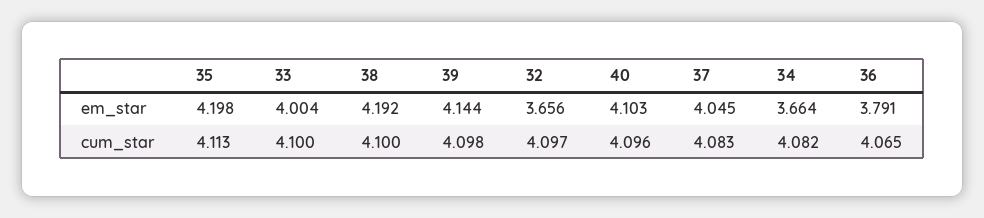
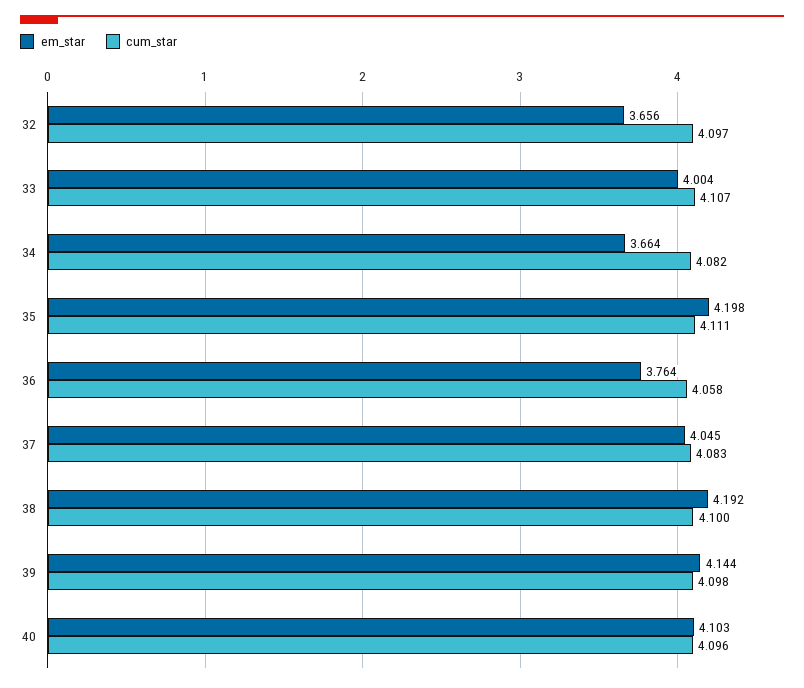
  {
    "em_star": {
      "35": 4.198,
      "33": 4.004,
      "38": 4.192,
      "39": 4.144,
      "32": 3.656,
      "40": 4.103,
      "37": 4.045,
      "34": 3.664,
-     "36": 3.791
+     "36": 3.764
    },
    "cum_star": {
-     "35": 4.113,
+     "35": 4.111,
-     "33": 4.1,
+     "33": 4.107,
      "38": 4.1,
      "39": 4.098,
      "32": 4.097,
      "40": 4.096,
      "37": 4.083,
      "34": 4.082,
-     "36": 4.065
+     "36": 4.058
    }
  }

